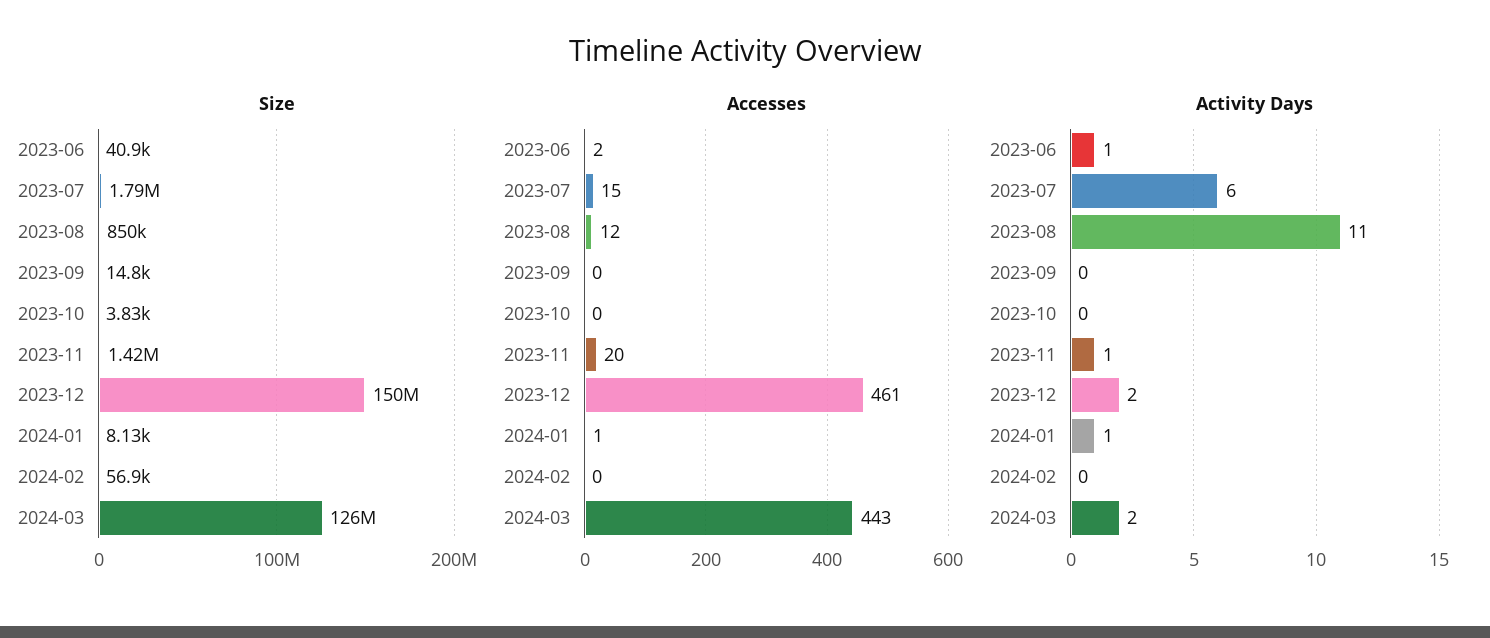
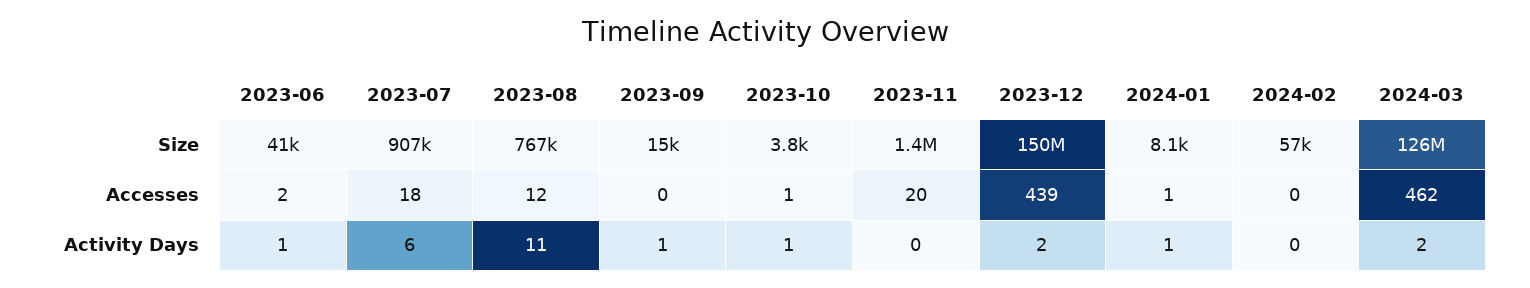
  {
    "Size": {
      "2023-06": 40900,
-     "2023-07": 1790000,
+     "2023-07": 907000,
-     "2023-08": 850000,
+     "2023-08": 767000,
      "2023-09": 14800,
      "2023-10": 3830,
      "2023-11": 1420000,
      "2023-12": 150000000,
      "2024-01": 8130,
      "2024-02": 56900,
      "2024-03": 126000000
    },
    "Accesses": {
      "2023-06": 2,
-     "2023-07": 15,
+     "2023-07": 18,
      "2023-08": 12,
      "2023-09": 0,
-     "2023-10": 0,
+     "2023-10": 1,
      "2023-11": 20,
-     "2023-12": 461,
+     "2023-12": 439,
      "2024-01": 1,
      "2024-02": 0,
-     "2024-03": 443
+     "2024-03": 462
    },
    "Activity Days": {
      "2023-06": 1,
      "2023-07": 6,
      "2023-08": 11,
-     "2023-09": 0,
+     "2023-09": 1,
-     "2023-10": 0,
+     "2023-10": 1,
-     "2023-11": 1,
+     "2023-11": 0,
      "2023-12": 2,
      "2024-01": 1,
      "2024-02": 0,
      "2024-03": 2
    }
  }

